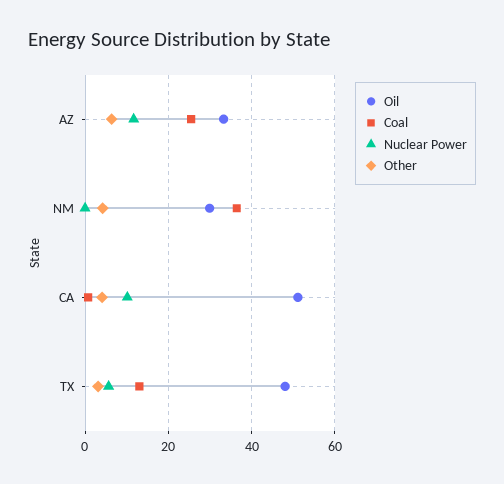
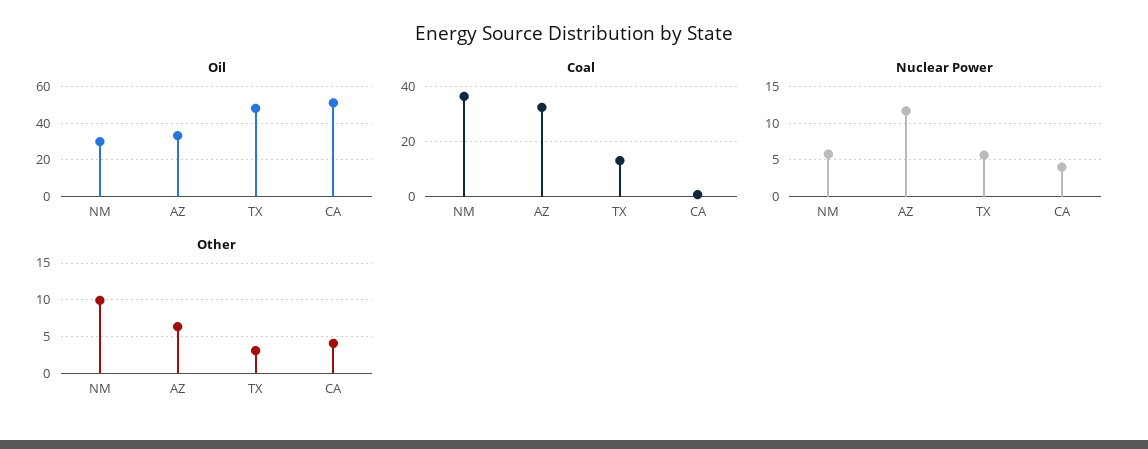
  {
    "Oil": {
      "AZ": 34,
      "NM": 30,
      "CA": 52,
      "TX": 48
    },
    "Coal": {
-     "AZ": 26,
+     "AZ": 32.5,
      "NM": 36,
      "CA": 0,
      "TX": 14
    },
    "Nuclear Power": {
      "AZ": 12,
-     "NM": 0,
+     "NM": 6,
-     "CA": 10,
+     "CA": 4,
      "TX": 6
    },
    "Other": {
      "AZ": 6,
-     "NM": 4,
+     "NM": 10,
      "CA": 4,
      "TX": 3
    }
  }

